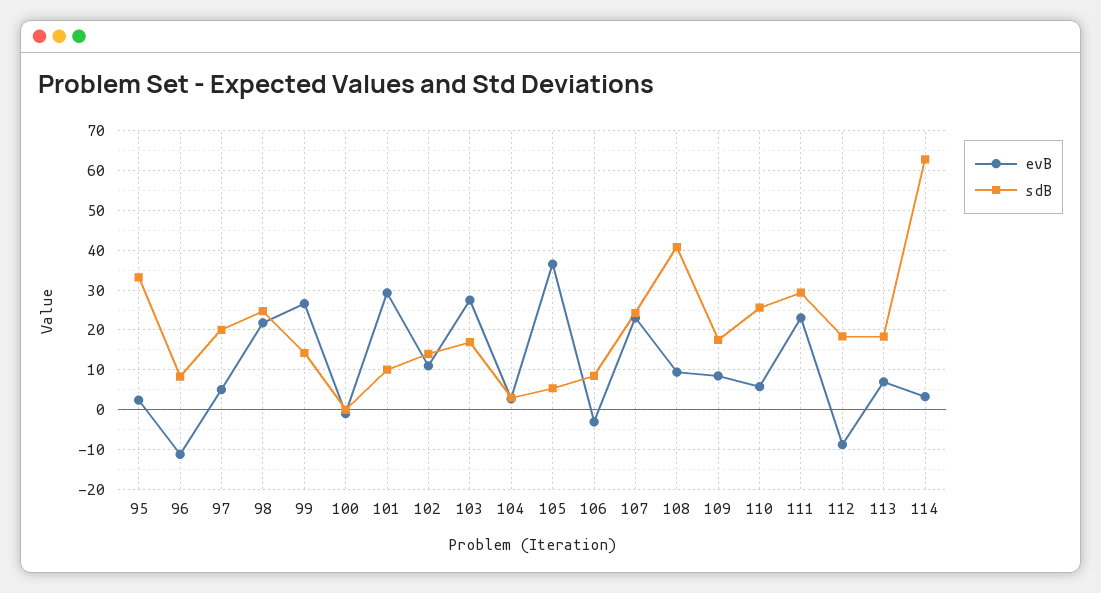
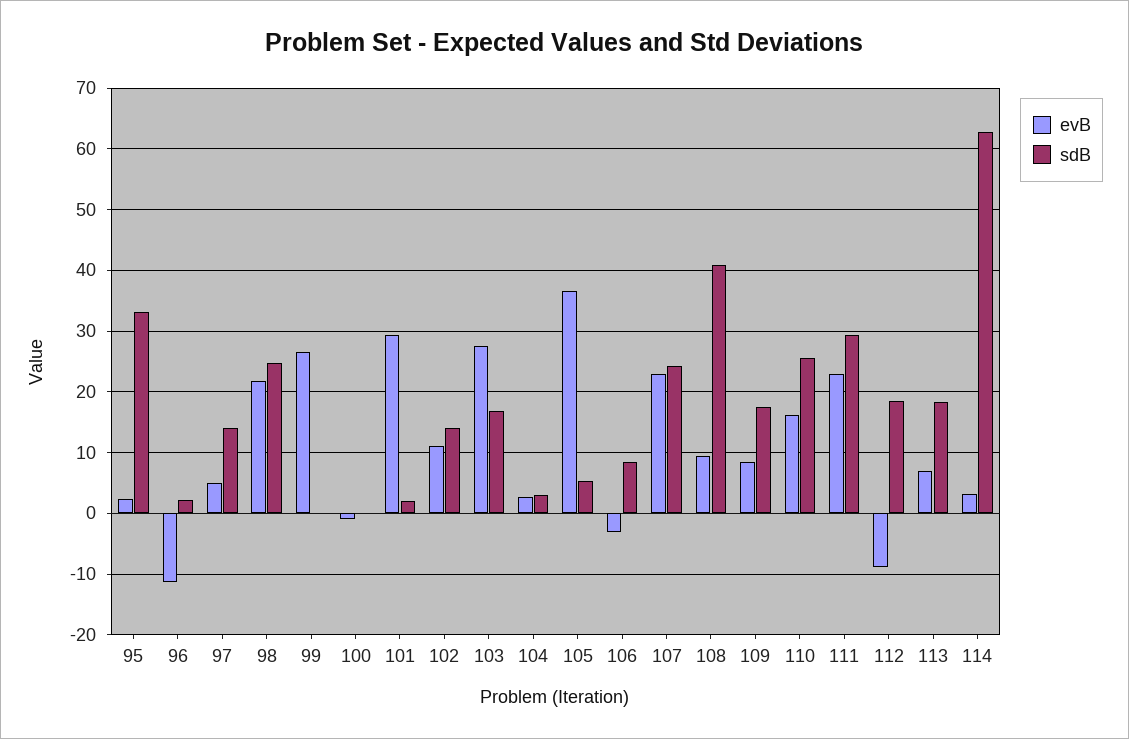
  {
    "evB": {
      "95": 2,
      "96": -11,
      "97": 5,
      "98": 22,
      "99": 27,
      "100": -1,
      "101": 29,
      "102": 11,
      "103": 28,
      "104": 3,
      "105": 37,
      "106": -3,
      "107": 23,
      "108": 9,
      "109": 9,
-     "110": 6,
+     "110": 16,
      "111": 23,
      "112": -9,
      "113": 7,
      "114": 3
    },
    "sdB": {
      "95": 33,
-     "96": 8,
+     "96": 2,
-     "97": 20,
+     "97": 14,
      "98": 25,
-     "99": 14,
+     "99": 0,
      "100": 0,
-     "101": 10,
+     "101": 2,
      "102": 14,
      "103": 17,
      "104": 3,
      "105": 5,
      "106": 9,
      "107": 24,
      "108": 41,
      "109": 18,
      "110": 26,
      "111": 29,
      "112": 18,
      "113": 18,
      "114": 63
    }
  }

